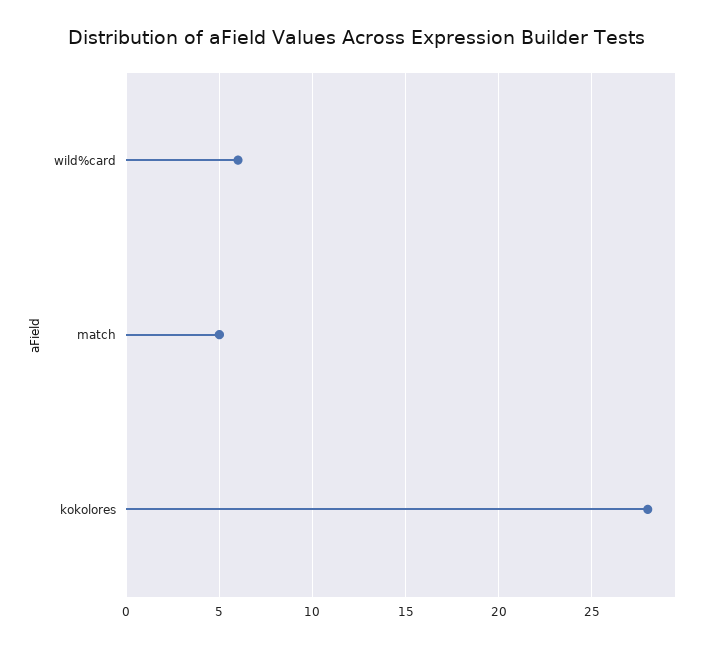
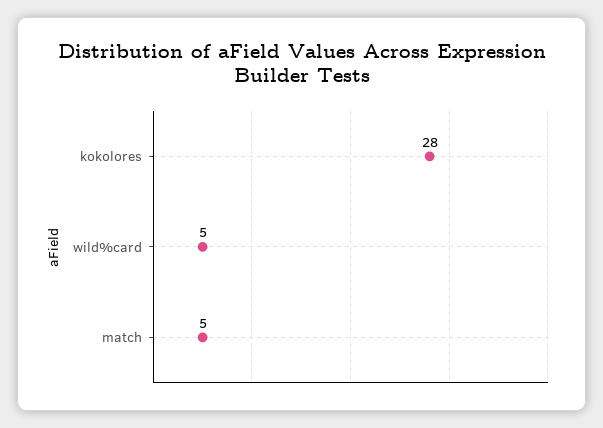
  {
-   "wild%card": 6,
+   "wild%card": 5,
    "match": 5,
    "kokolores": 28
  }

